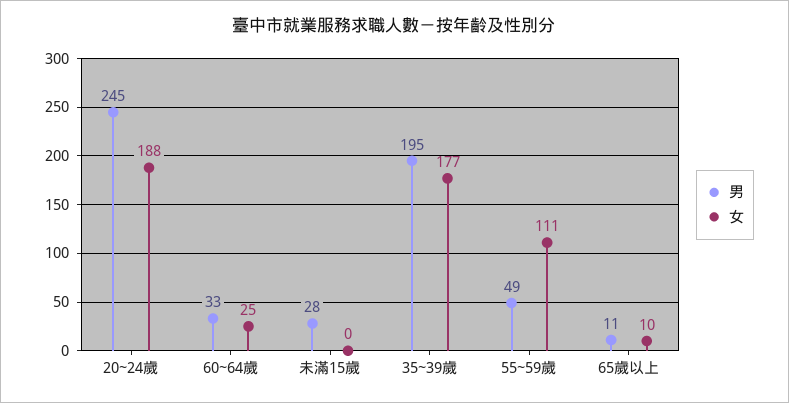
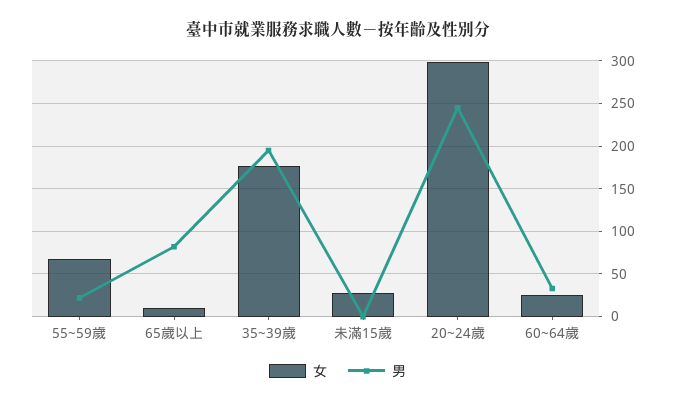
  {
    "男": {
      "20~24歲": 245,
      "60~64歲": 33,
-     "未滿15歲": 28,
+     "未滿15歲": 0,
      "35~39歲": 195,
-     "55~59歲": 49,
+     "55~59歲": 20,
-     "65歲以上": 11
+     "65歲以上": 80
    },
    "女": {
-     "20~24歲": 188,
+     "20~24歲": 300,
      "60~64歲": 25,
-     "未滿15歲": 0,
+     "未滿15歲": 30,
      "35~39歲": 177,
-     "55~59歲": 111,
+     "55~59歲": 70,
      "65歲以上": 10
    }
  }

